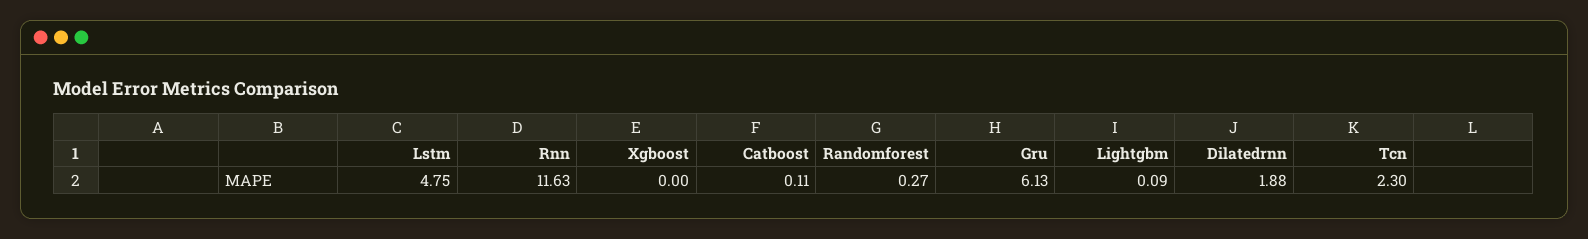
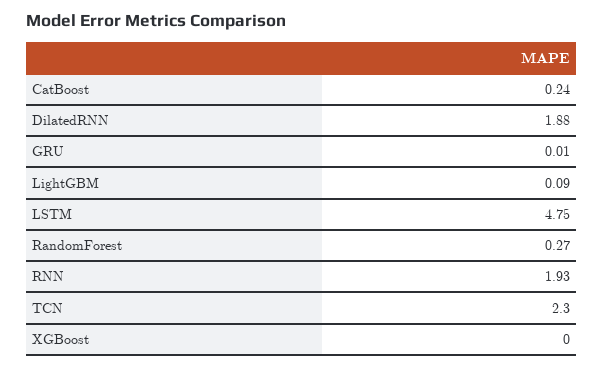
  {
    "Lstm": 4.75,
-   "Rnn": 11.63,
+   "Rnn": 1.93,
    "Xgboost": 0,
-   "Catboost": 0.11,
+   "Catboost": 0.24,
    "Randomforest": 0.27,
-   "Gru": 6.13,
+   "Gru": 0.01,
    "Lightgbm": 0.09,
    "Dilatedrnn": 1.88,
    "Tcn": 2.3
  }

